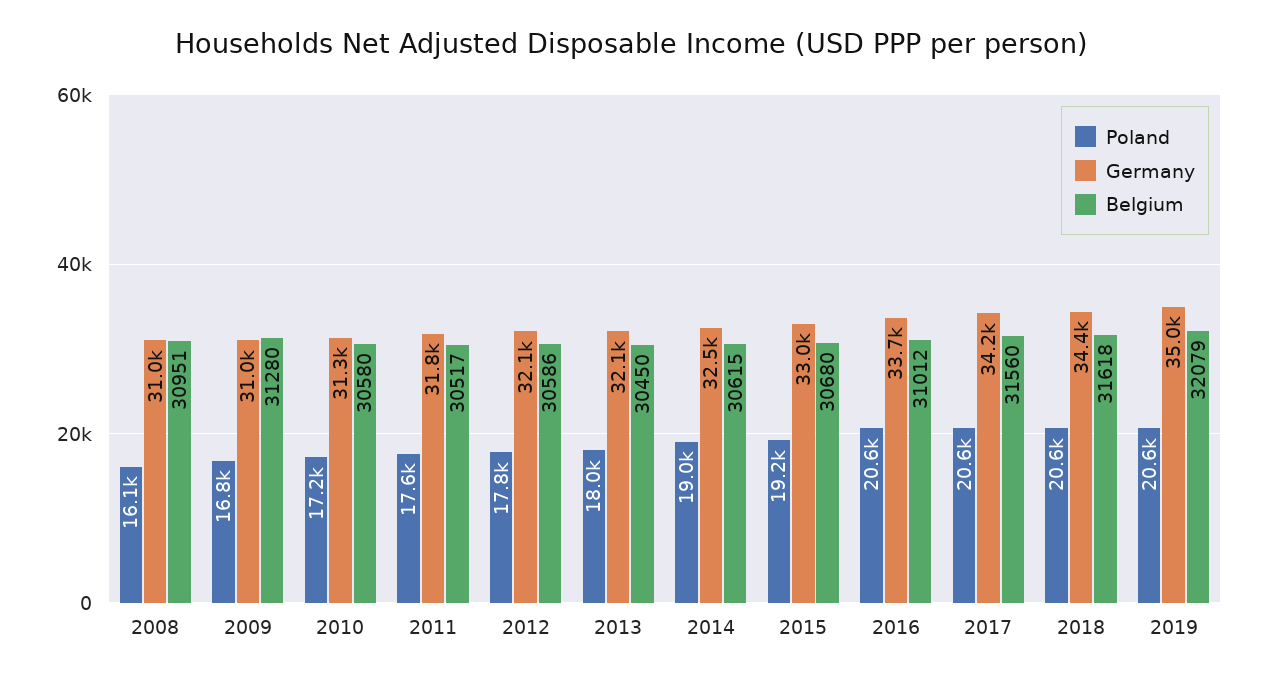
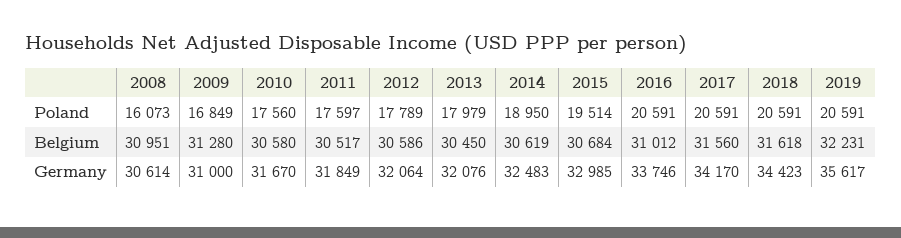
  {
    "Poland": {
      "2008": 16073,
      "2009": 16849,
-     "2010": 17200,
+     "2010": 17560,
      "2011": 17597,
      "2012": 17789,
      "2013": 17979,
      "2014": 18950,
-     "2015": 19200,
+     "2015": 19514,
      "2016": 20591,
      "2017": 20591,
      "2018": 20591,
      "2019": 20591
    },
    "Germany": {
-     "2008": 31000,
+     "2008": 30614,
      "2009": 31000,
-     "2010": 31300,
+     "2010": 31670,
      "2011": 31849,
      "2012": 32064,
      "2013": 32076,
      "2014": 32483,
      "2015": 32985,
      "2016": 33746,
      "2017": 34170,
      "2018": 34423,
-     "2019": 35000
+     "2019": 35617
    },
    "Belgium": {
      "2008": 30951,
      "2009": 31280,
      "2010": 30580,
      "2011": 30517,
      "2012": 30586,
      "2013": 30450,
-     "2014": 30615,
+     "2014": 30619,
-     "2015": 30680,
+     "2015": 30684,
      "2016": 31012,
      "2017": 31560,
      "2018": 31618,
-     "2019": 32079
+     "2019": 32231
    }
  }

